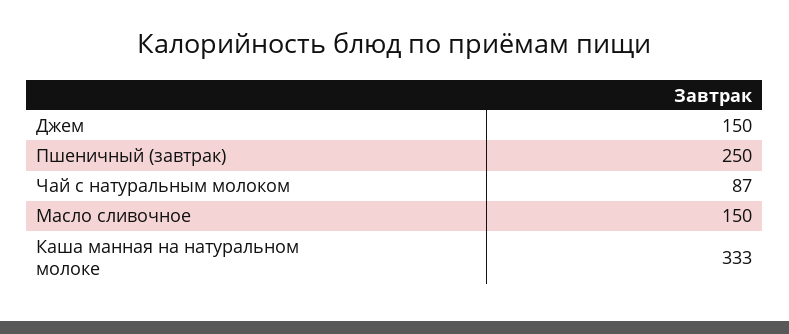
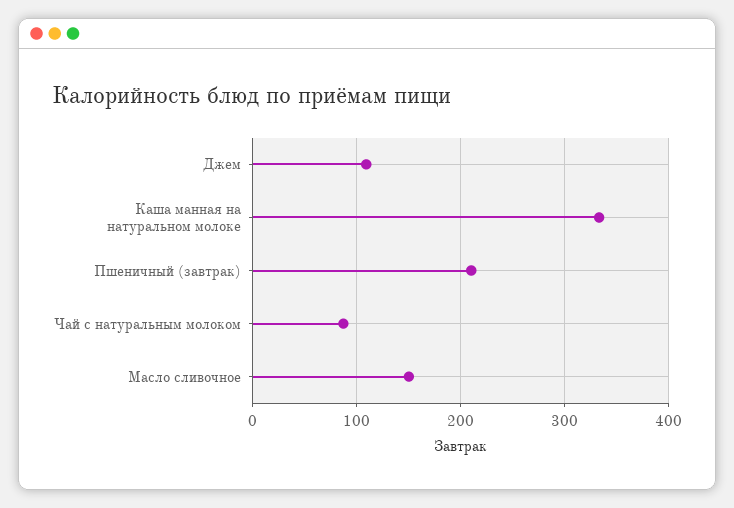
  {
-   "Джем": 150,
+   "Джем": 110,
-   "Пшеничный (завтрак)": 250,
+   "Пшеничный (завтрак)": 210,
    "Чай с натуральным молоком": 87,
    "Масло сливочное": 150,
    "Каша манная на натуральном молоке": 333
  }

